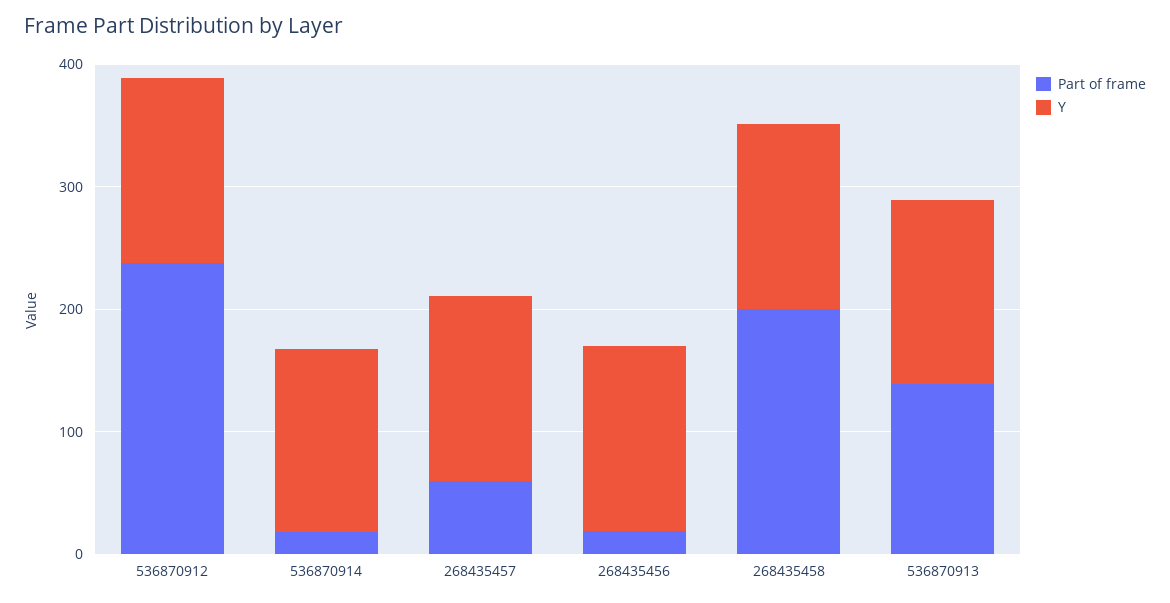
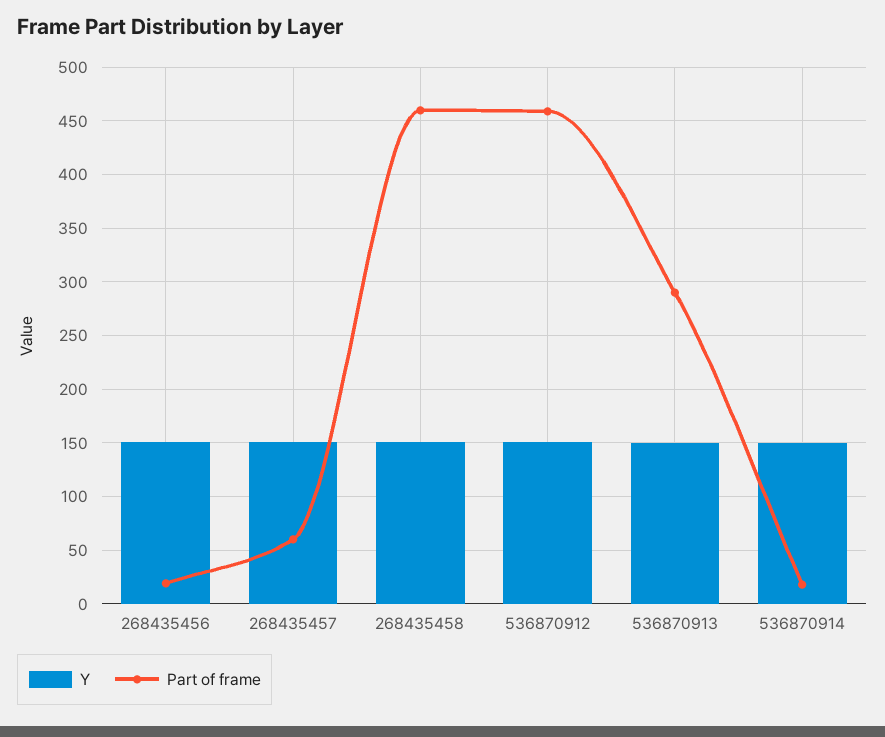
  {
    "Part of frame": {
-     "536870912": 240,
+     "536870912": 460,
      "536870914": 20,
      "268435457": 60,
      "268435456": 20,
-     "268435458": 200,
+     "268435458": 460,
-     "536870913": 140
+     "536870913": 290
    },
    "Y": {
      "536870912": 150,
      "536870914": 150,
      "268435457": 150,
      "268435456": 150,
      "268435458": 150,
      "536870913": 150
    }
  }

